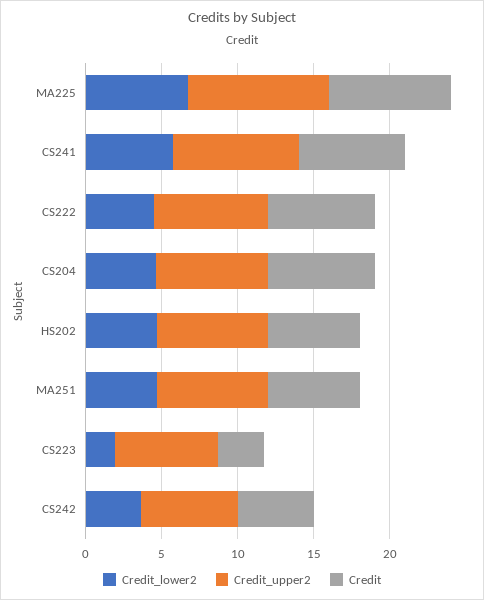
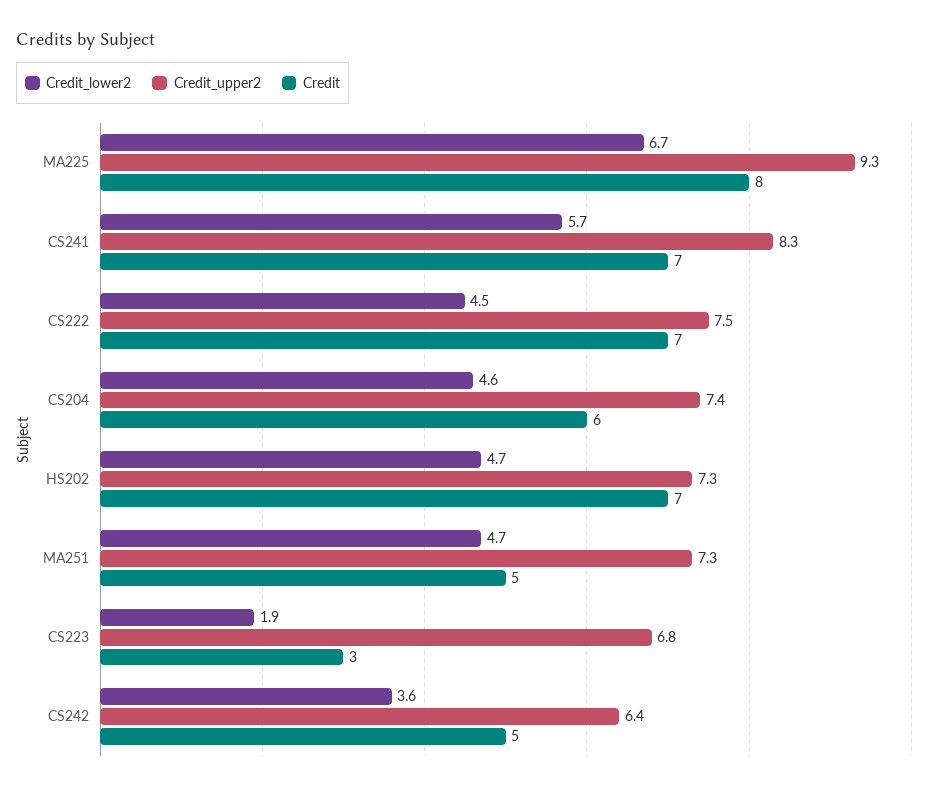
  {
    "Credit_lower2": {
      "MA225": 6.7,
      "CS241": 5.7,
      "CS222": 4.5,
      "CS204": 4.6,
      "HS202": 4.7,
      "MA251": 4.7,
      "CS223": 1.9,
      "CS242": 3.6
    },
    "Credit_upper2": {
      "MA225": 9.3,
      "CS241": 8.3,
      "CS222": 7.5,
      "CS204": 7.4,
      "HS202": 7.3,
      "MA251": 7.3,
      "CS223": 6.8,
      "CS242": 6.4
    },
    "Credit": {
      "MA225": 8,
      "CS241": 7,
      "CS222": 7,
-     "CS204": 7,
+     "CS204": 6,
-     "HS202": 6,
+     "HS202": 7,
-     "MA251": 6,
+     "MA251": 5,
      "CS223": 3,
      "CS242": 5
    }
  }

